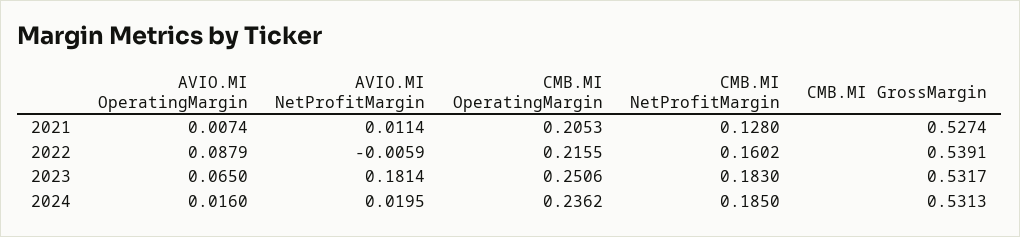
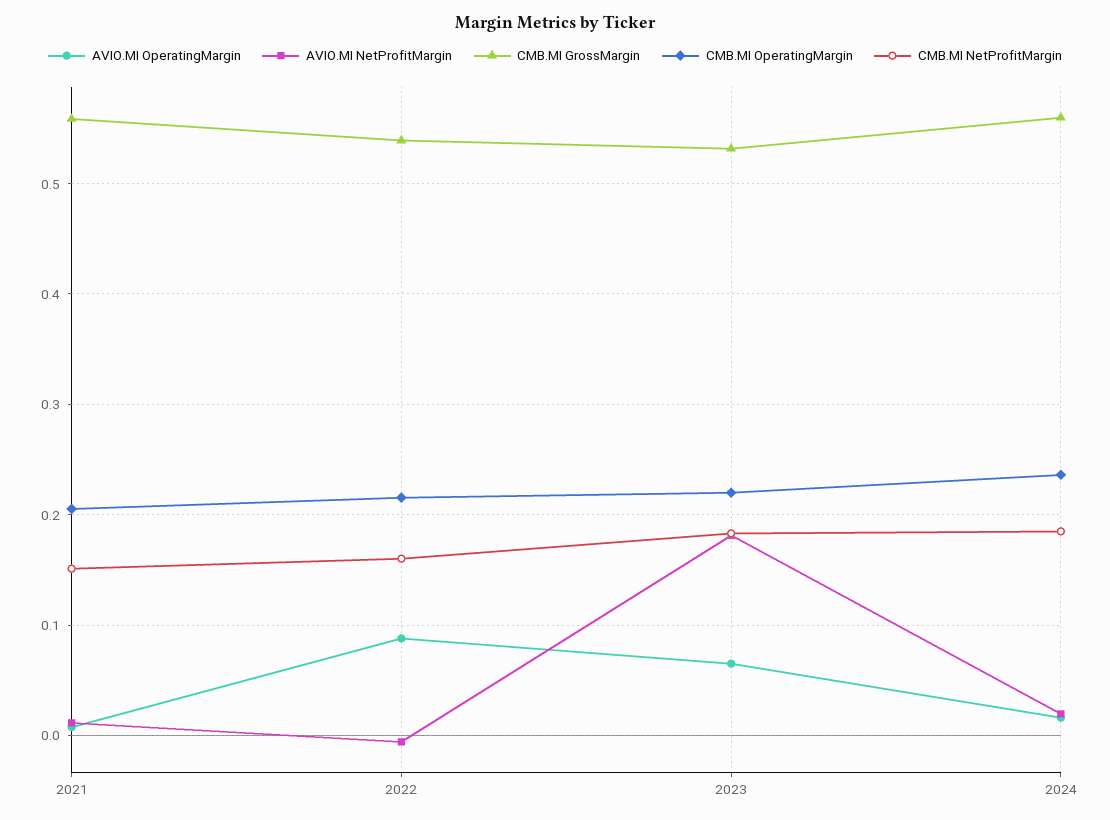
  {
    "AVIO.MI OperatingMargin": {
      "2021": 0.0074,
      "2022": 0.0879,
      "2023": 0.065,
      "2024": 0.016
    },
    "AVIO.MI NetProfitMargin": {
      "2021": 0.0114,
      "2022": -0.0059,
      "2023": 0.1814,
      "2024": 0.0195
    },
    "CMB.MI OperatingMargin": {
      "2021": 0.2053,
      "2022": 0.2155,
-     "2023": 0.2506,
+     "2023": 0.22,
      "2024": 0.2362
    },
    "CMB.MI NetProfitMargin": {
-     "2021": 0.128,
+     "2021": 0.15,
      "2022": 0.1602,
      "2023": 0.183,
      "2024": 0.185
    },
    "CMB.MI GrossMargin": {
-     "2021": 0.5274,
+     "2021": 0.56,
      "2022": 0.5391,
      "2023": 0.5317,
-     "2024": 0.5313
+     "2024": 0.56
    }
  }

